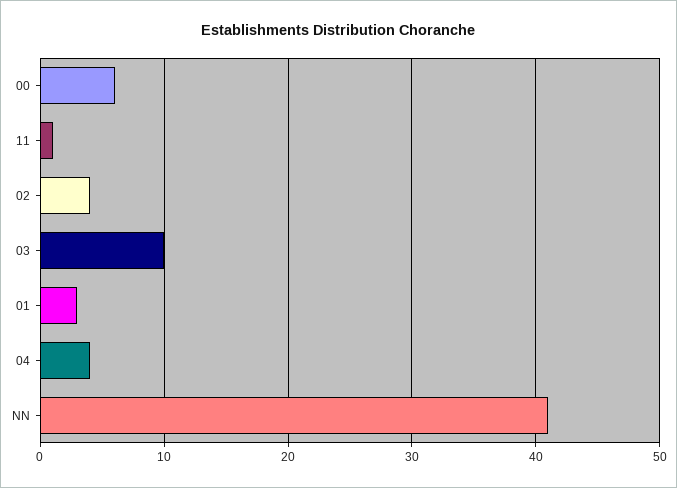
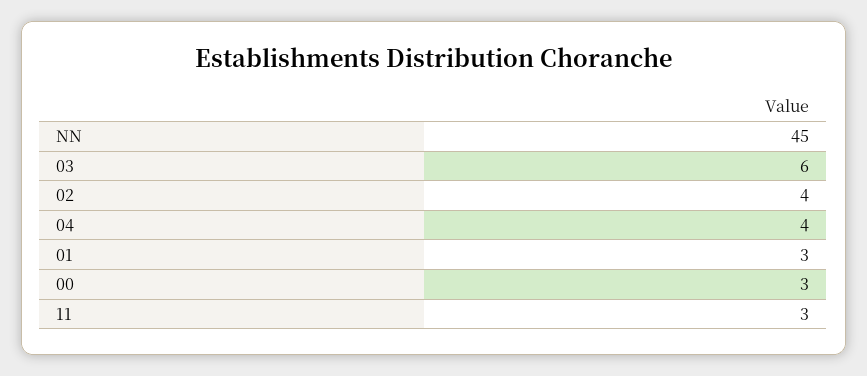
  {
-   "00": 6,
+   "00": 3,
-   "11": 1,
+   "11": 3,
    "02": 4,
-   "03": 10,
+   "03": 6,
    "01": 3,
    "04": 4,
-   "NN": 41
+   "NN": 45
  }

